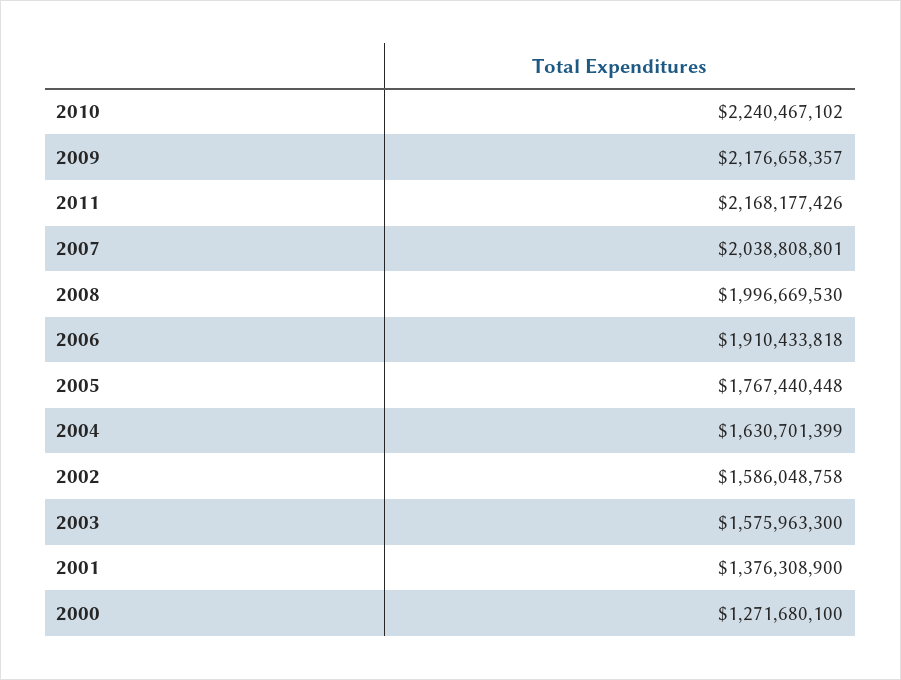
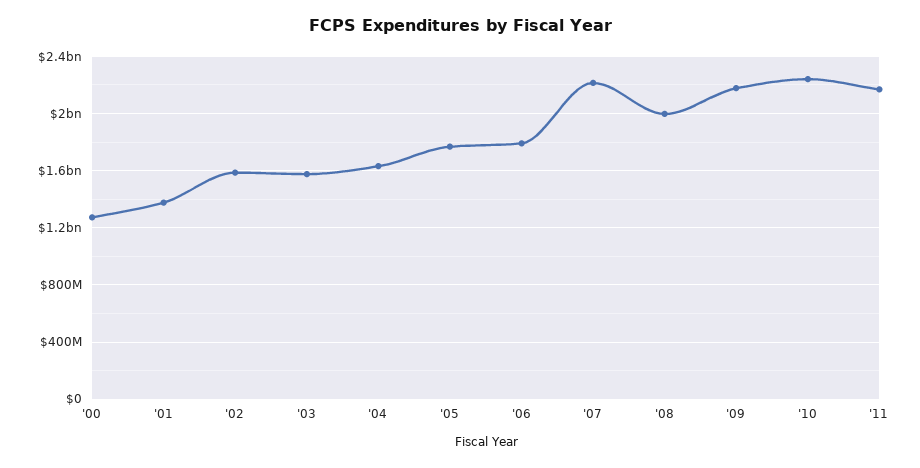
  {
    "2010": 2240467102,
    "2009": 2176658357,
    "2011": 2168177426,
-   "2007": 2038808801,
+   "2007": 2200000000,
    "2008": 1996669530,
-   "2006": 1910433818,
+   "2006": 1800000000,
    "2005": 1767440448,
    "2004": 1630701399,
    "2002": 1586048758,
    "2003": 1575963300,
    "2001": 1376308900,
    "2000": 1271680100
  }

